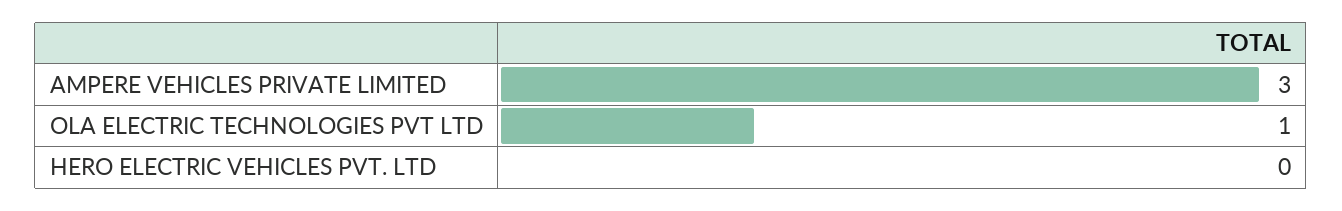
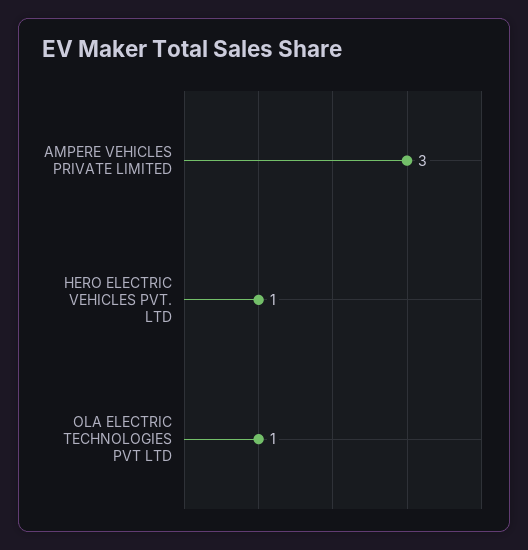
  {
    "AMPERE VEHICLES PRIVATE LIMITED": 3,
    "OLA ELECTRIC TECHNOLOGIES PVT LTD": 1,
-   "HERO ELECTRIC VEHICLES PVT. LTD": 0
+   "HERO ELECTRIC VEHICLES PVT. LTD": 1
  }

